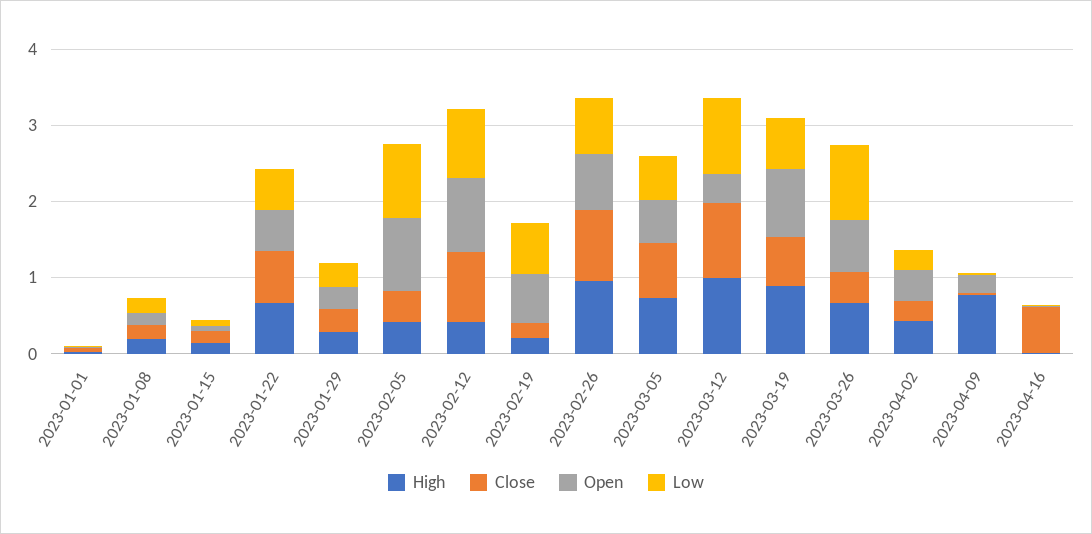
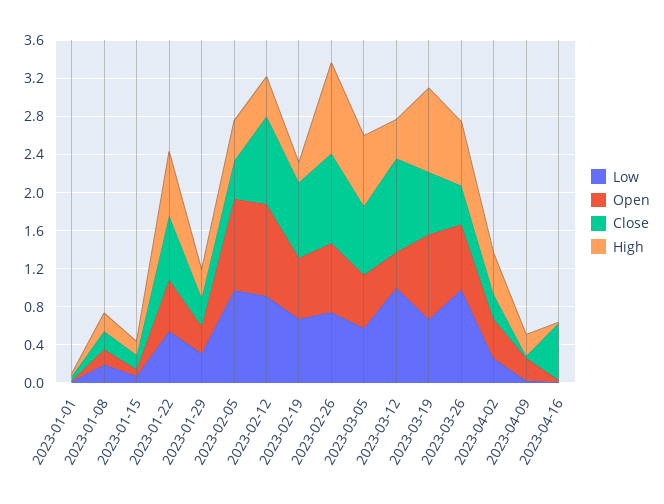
  {
    "High": {
      "2023-01-01": 0,
      "2023-01-08": 0.2,
      "2023-01-15": 0.1,
      "2023-01-22": 0.7,
      "2023-01-29": 0.3,
      "2023-02-05": 0.4,
      "2023-02-12": 0.4,
      "2023-02-19": 0.2,
      "2023-02-26": 1,
      "2023-03-05": 0.7,
-     "2023-03-12": 1,
+     "2023-03-12": 0.4,
      "2023-03-19": 0.9,
      "2023-03-26": 0.7,
      "2023-04-02": 0.4,
-     "2023-04-09": 0.8,
+     "2023-04-09": 0.2,
      "2023-04-16": 0
    },
    "Close": {
      "2023-01-01": 0,
      "2023-01-08": 0.2,
      "2023-01-15": 0.2,
      "2023-01-22": 0.7,
      "2023-01-29": 0.3,
      "2023-02-05": 0.4,
      "2023-02-12": 0.9,
-     "2023-02-19": 0.2,
+     "2023-02-19": 0.8,
      "2023-02-26": 0.9,
      "2023-03-05": 0.7,
      "2023-03-12": 1,
      "2023-03-19": 0.7,
      "2023-03-26": 0.4,
      "2023-04-02": 0.3,
      "2023-04-09": 0,
      "2023-04-16": 0.6
    },
    "Open": {
      "2023-01-01": 0,
      "2023-01-08": 0.2,
      "2023-01-15": 0.1,
      "2023-01-22": 0.5,
      "2023-01-29": 0.3,
      "2023-02-05": 1,
      "2023-02-12": 1,
      "2023-02-19": 0.6,
      "2023-02-26": 0.7,
      "2023-03-05": 0.6,
      "2023-03-12": 0.4,
      "2023-03-19": 0.9,
      "2023-03-26": 0.7,
      "2023-04-02": 0.4,
      "2023-04-09": 0.2,
      "2023-04-16": 0
    },
    "Low": {
      "2023-01-01": 0,
      "2023-01-08": 0.2,
      "2023-01-15": 0.1,
      "2023-01-22": 0.5,
      "2023-01-29": 0.3,
      "2023-02-05": 1,
      "2023-02-12": 0.9,
      "2023-02-19": 0.7,
      "2023-02-26": 0.7,
      "2023-03-05": 0.6,
      "2023-03-12": 1,
      "2023-03-19": 0.7,
      "2023-03-26": 1,
      "2023-04-02": 0.3,
      "2023-04-09": 0,
      "2023-04-16": 0
    }
  }

